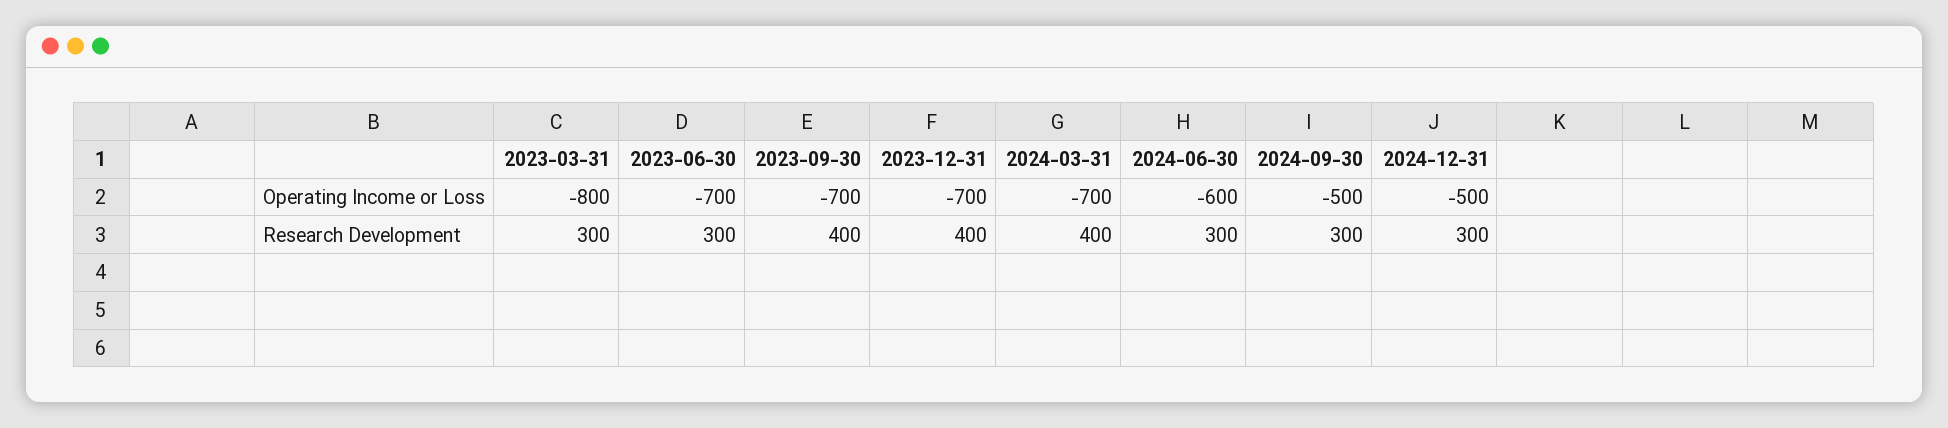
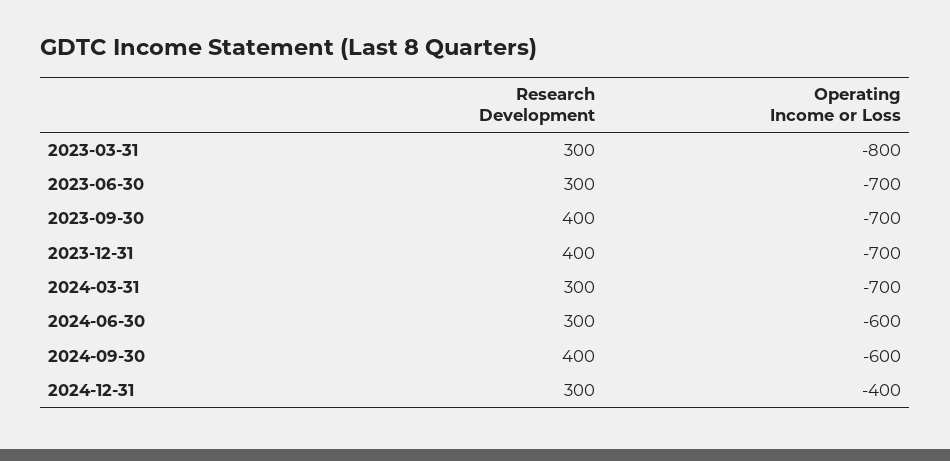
  {
    "2023-03-31": {
      "Operating Income or Loss": -800,
      "Research Development": 300
    },
    "2023-06-30": {
      "Operating Income or Loss": -700,
      "Research Development": 300
    },
    "2023-09-30": {
      "Operating Income or Loss": -700,
      "Research Development": 400
    },
    "2023-12-31": {
      "Operating Income or Loss": -700,
      "Research Development": 400
    },
    "2024-03-31": {
      "Operating Income or Loss": -700,
-     "Research Development": 400
+     "Research Development": 300
    },
    "2024-06-30": {
      "Operating Income or Loss": -600,
      "Research Development": 300
    },
    "2024-09-30": {
-     "Operating Income or Loss": -500,
+     "Operating Income or Loss": -600,
-     "Research Development": 300
+     "Research Development": 400
    },
    "2024-12-31": {
-     "Operating Income or Loss": -500,
+     "Operating Income or Loss": -400,
      "Research Development": 300
    }
  }

